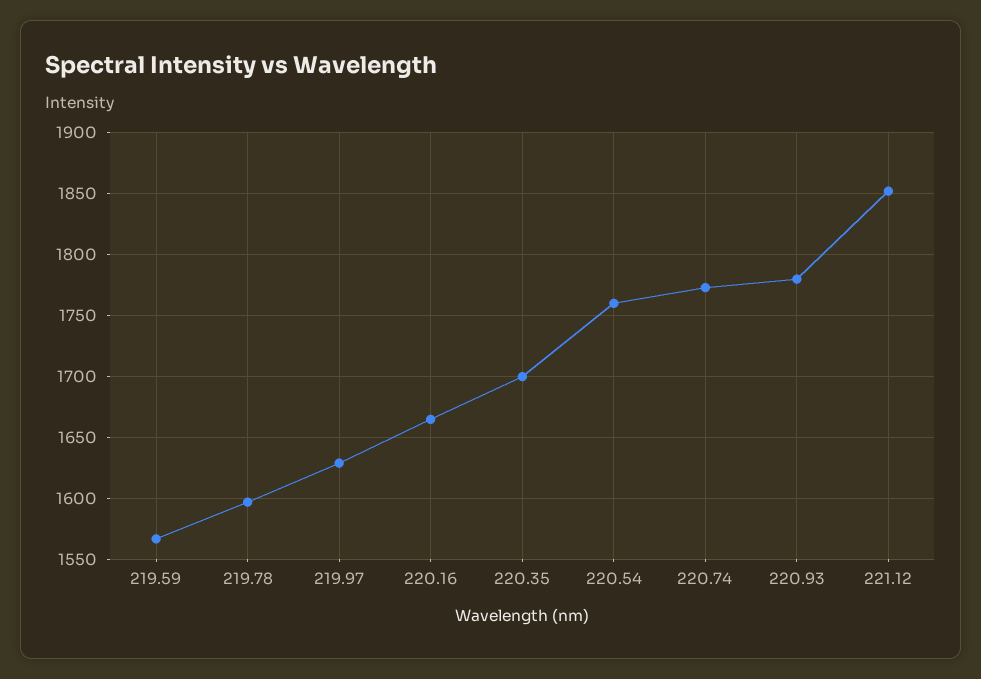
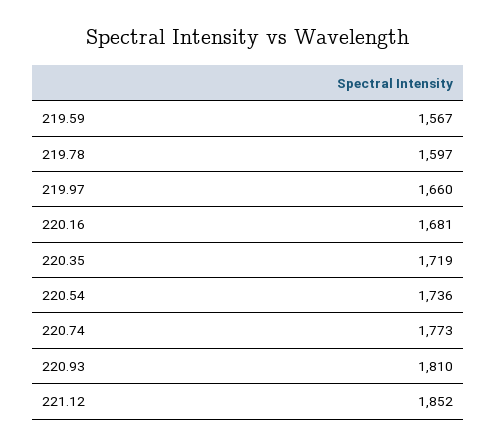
  {
    "219.59": 1567,
    "219.78": 1597,
-   "219.97": 1630,
+   "219.97": 1660,
-   "220.16": 1665,
+   "220.16": 1681,
-   "220.35": 1700,
+   "220.35": 1719,
-   "220.54": 1760,
+   "220.54": 1736,
    "220.74": 1773,
-   "220.93": 1780,
+   "220.93": 1810,
    "221.12": 1852
  }

